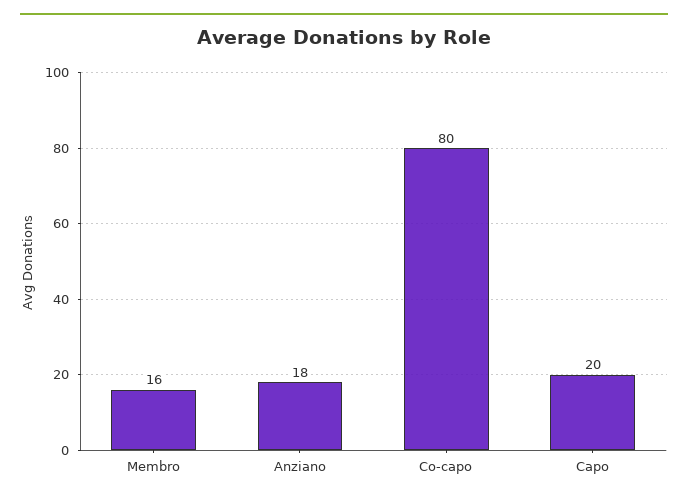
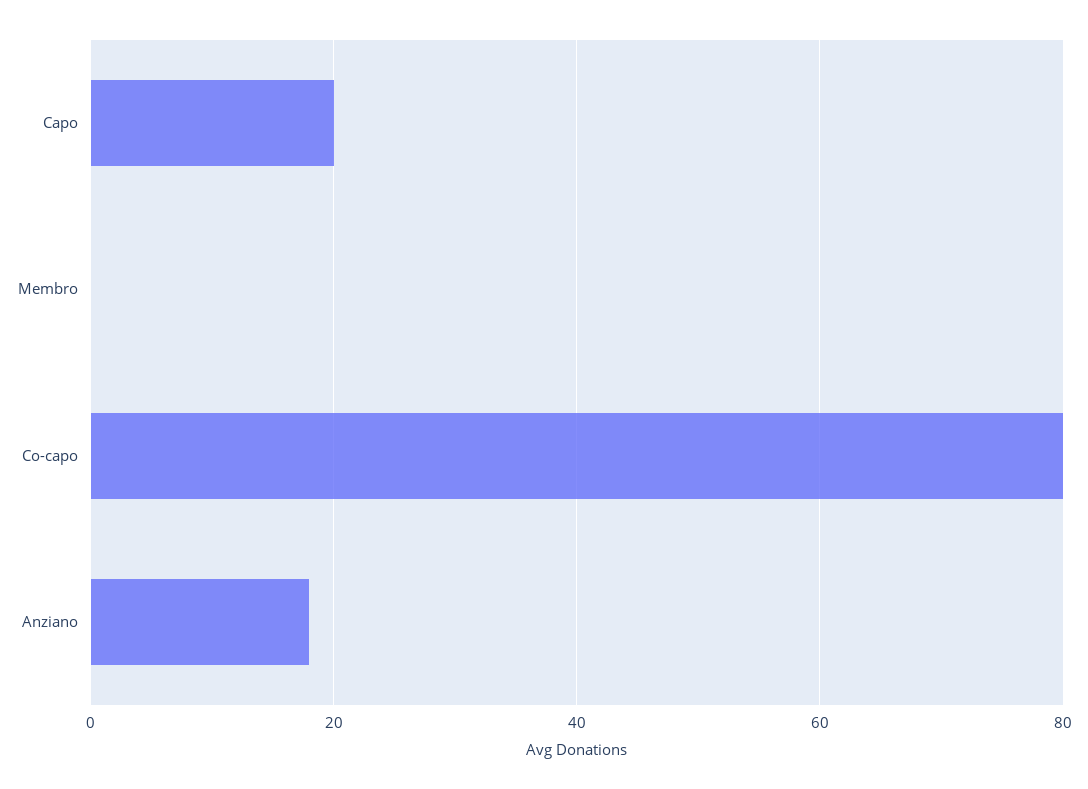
  {
-   "Membro": 16,
+   "Membro": 0,
    "Anziano": 18,
    "Co-capo": 80,
    "Capo": 20
  }

